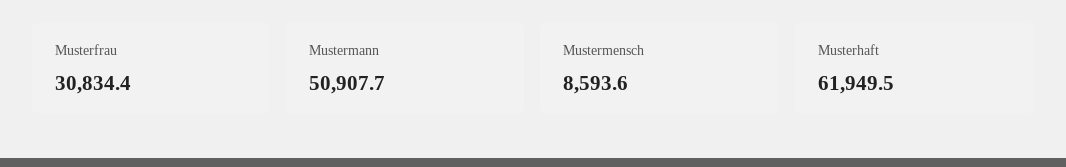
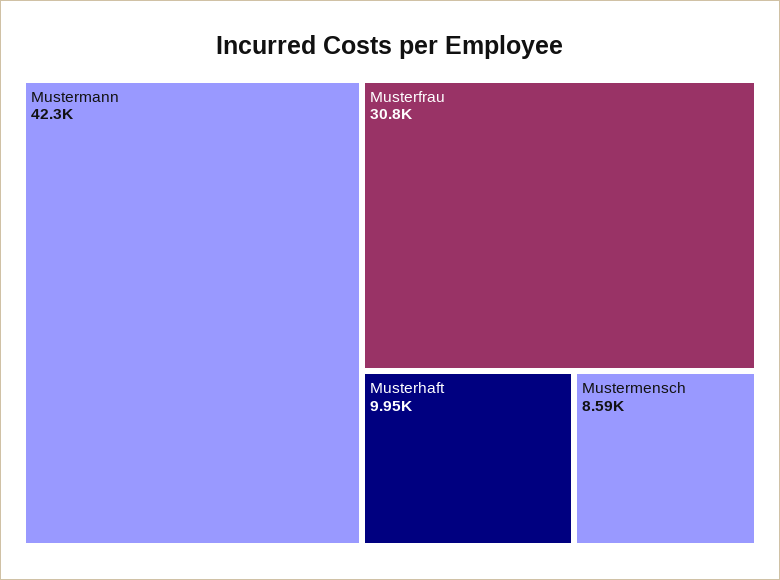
  {
    "Musterfrau": 30834.4,
-   "Mustermann": 50907.7,
+   "Mustermann": 42300,
    "Mustermensch": 8593.6,
-   "Musterhaft": 61949.5
+   "Musterhaft": 9950
  }

